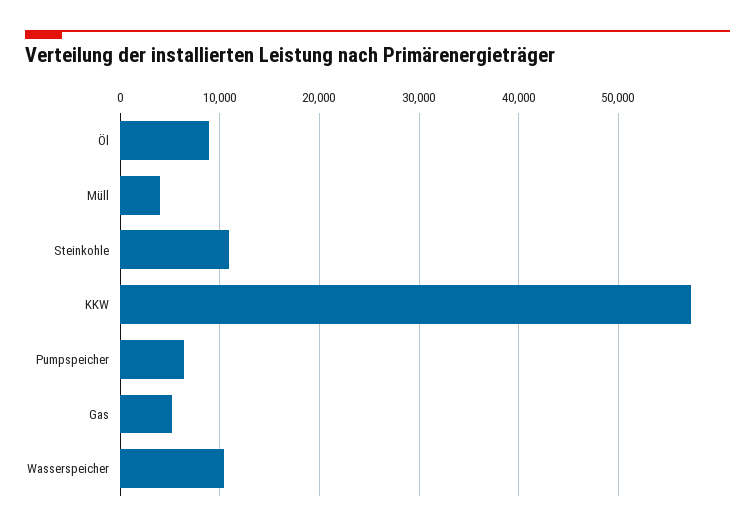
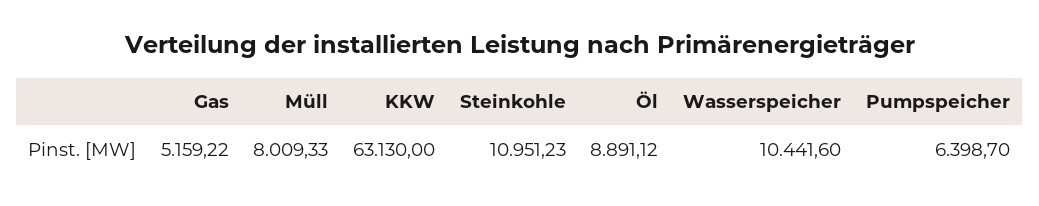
  {
    "Öl": 8891.12,
-   "Müll": 4000,
+   "Müll": 8009.33,
    "Steinkohle": 10951.23,
-   "KKW": 57000,
+   "KKW": 63130,
    "Pumpspeicher": 6398.7,
    "Gas": 5159.22,
    "Wasserspeicher": 10441.6
  }

